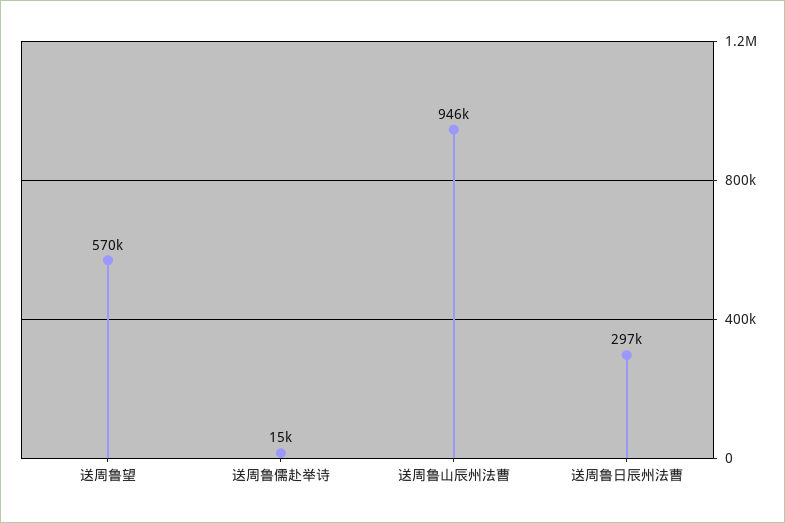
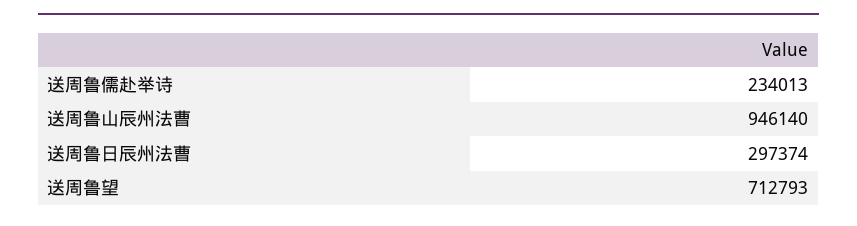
  {
-   "送周鲁望": 570000,
+   "送周鲁望": 712793,
-   "送周鲁儒赴举诗": 15000,
+   "送周鲁儒赴举诗": 234013,
    "送周鲁山辰州法曹": 946140,
    "送周鲁日辰州法曹": 297374
  }

